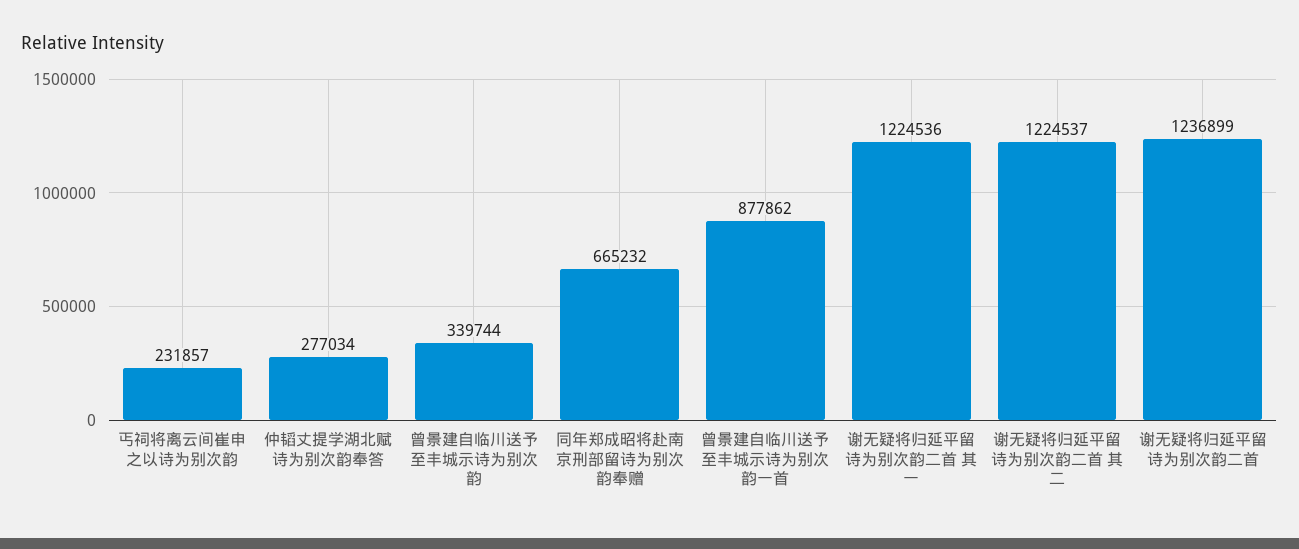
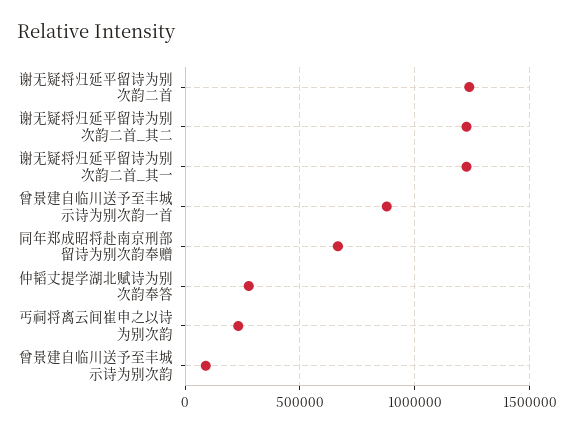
  {
    "丐祠将离云间崔申之以诗为别次韵": 231857,
    "仲韬丈提学湖北赋诗为别次韵奉答": 277034,
-   "曾景建自临川送予至丰城示诗为别次韵": 339744,
+   "曾景建自临川送予至丰城示诗为别次韵": 100000,
    "同年郑成昭将赴南京刑部留诗为别次韵奉赠": 665232,
    "曾景建自临川送予至丰城示诗为别次韵一首": 877862,
    "谢无疑将归延平留诗为别次韵二首 其一": 1224536,
    "谢无疑将归延平留诗为别次韵二首 其二": 1224537,
    "谢无疑将归延平留诗为别次韵二首": 1236899
  }

